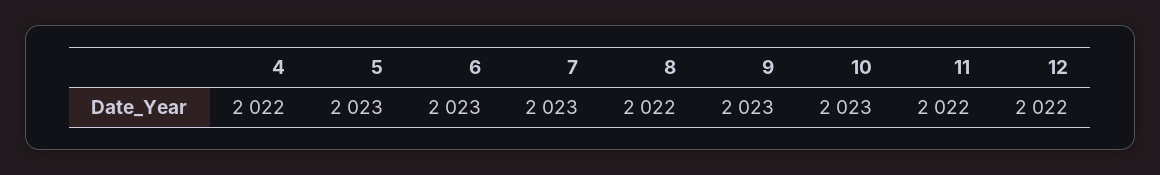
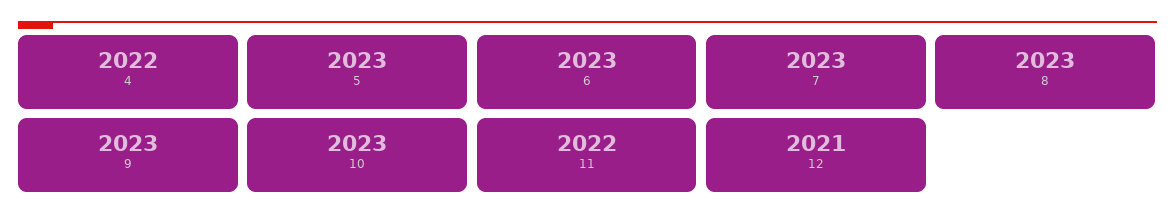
  {
    "4": 2022,
    "5": 2023,
    "6": 2023,
    "7": 2023,
-   "8": 2022,
+   "8": 2023,
    "9": 2023,
    "10": 2023,
    "11": 2022,
-   "12": 2022
+   "12": 2021
  }

